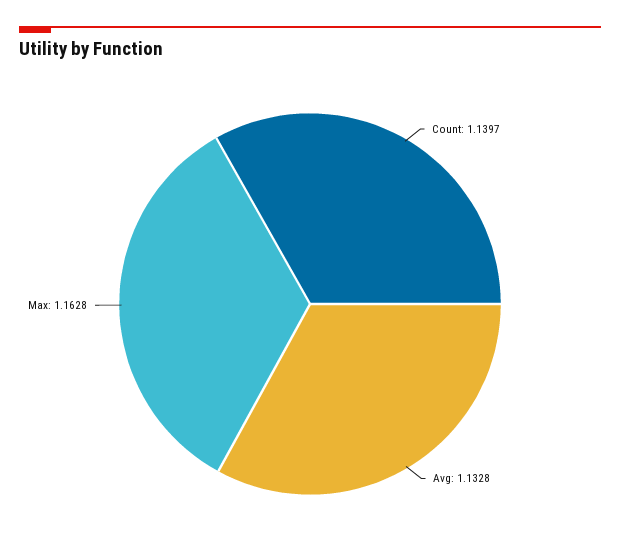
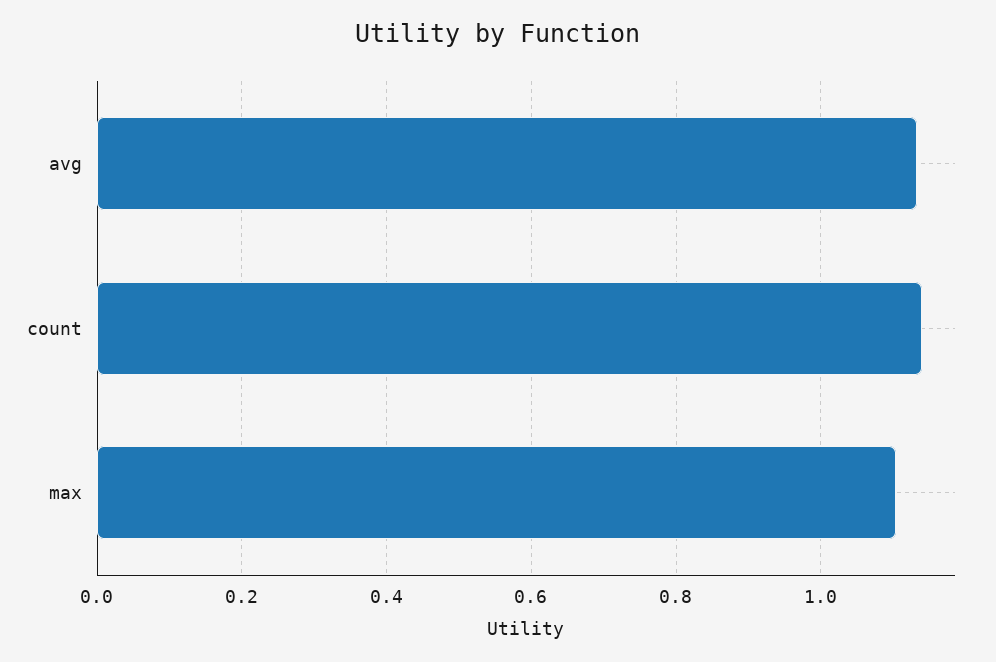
  {
    "Count": 1.1397,
    "Avg": 1.1328,
-   "Max": 1.1628
+   "Max": 1.1
  }

